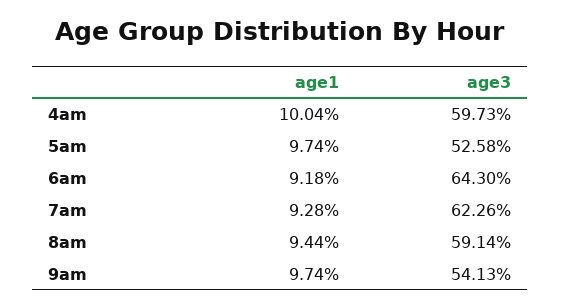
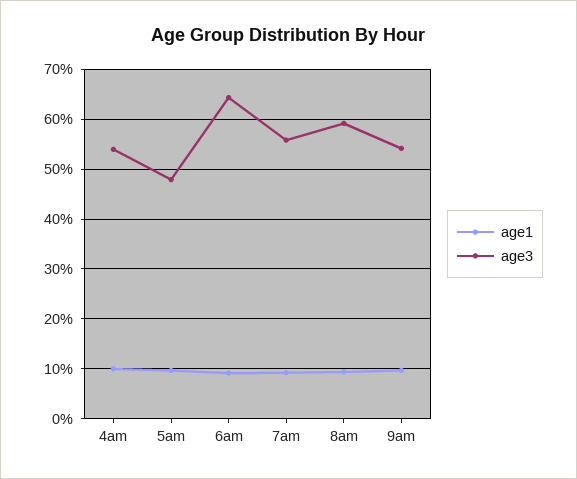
  {
    "age1": {
      "4am": 10.04,
      "5am": 9.74,
      "6am": 9.18,
      "7am": 9.28,
      "8am": 9.44,
      "9am": 9.74
    },
    "age3": {
-     "4am": 59.73,
+     "4am": 54,
-     "5am": 52.58,
+     "5am": 48,
      "6am": 64.3,
-     "7am": 62.26,
+     "7am": 56,
      "8am": 59.14,
      "9am": 54.13
    }
  }

